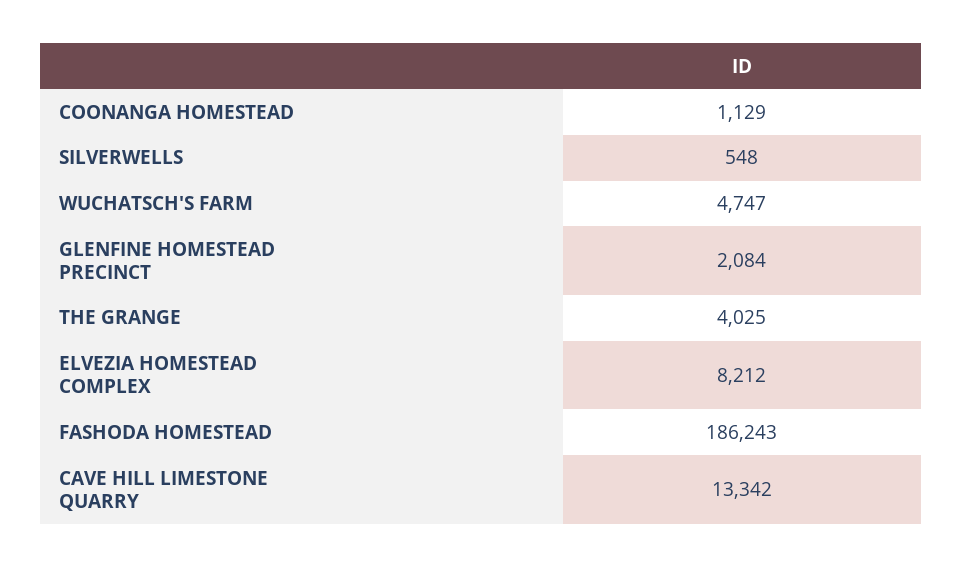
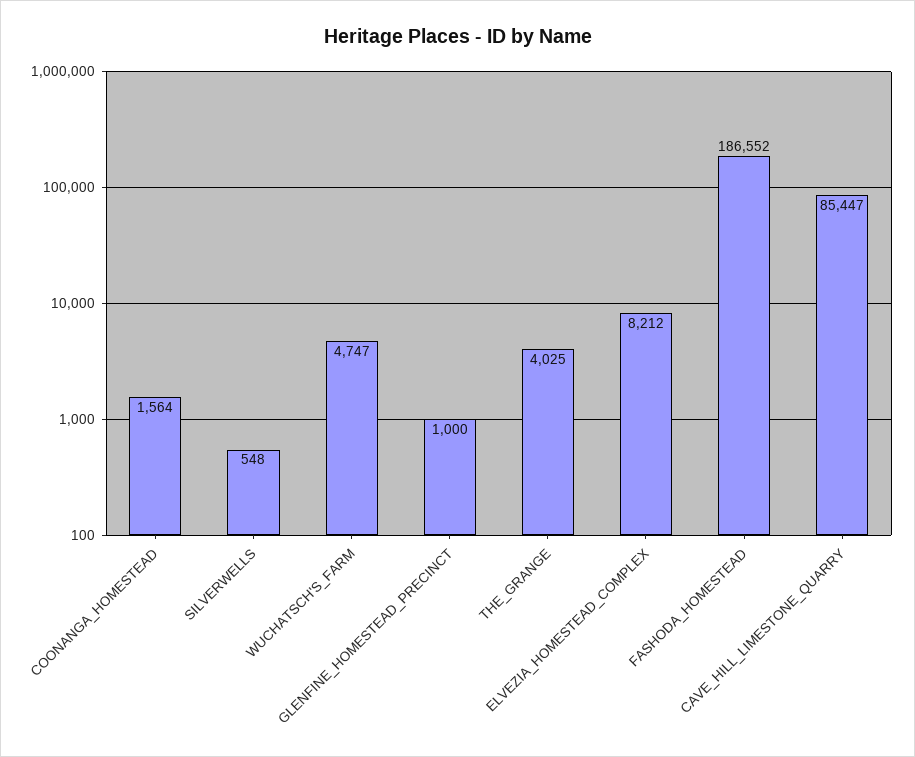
  {
-   "COONANGA HOMESTEAD": 1129,
+   "COONANGA HOMESTEAD": 1564,
    "SILVERWELLS": 548,
    "WUCHATSCH'S FARM": 4747,
-   "GLENFINE HOMESTEAD PRECINCT": 2084,
+   "GLENFINE HOMESTEAD PRECINCT": 1000,
    "THE GRANGE": 4025,
    "ELVEZIA HOMESTEAD COMPLEX": 8212,
-   "FASHODA HOMESTEAD": 186243,
+   "FASHODA HOMESTEAD": 186552,
-   "CAVE HILL LIMESTONE QUARRY": 13342
+   "CAVE HILL LIMESTONE QUARRY": 85447
  }

